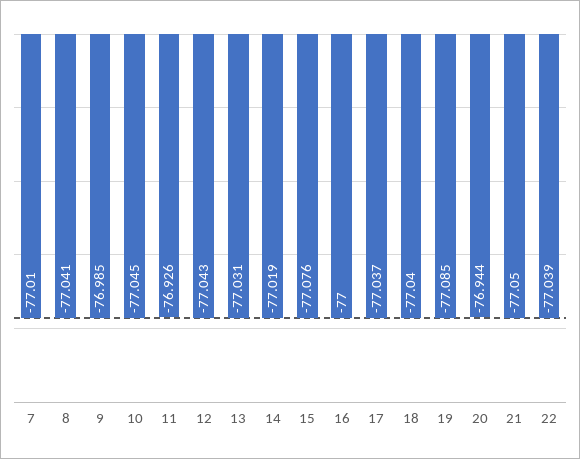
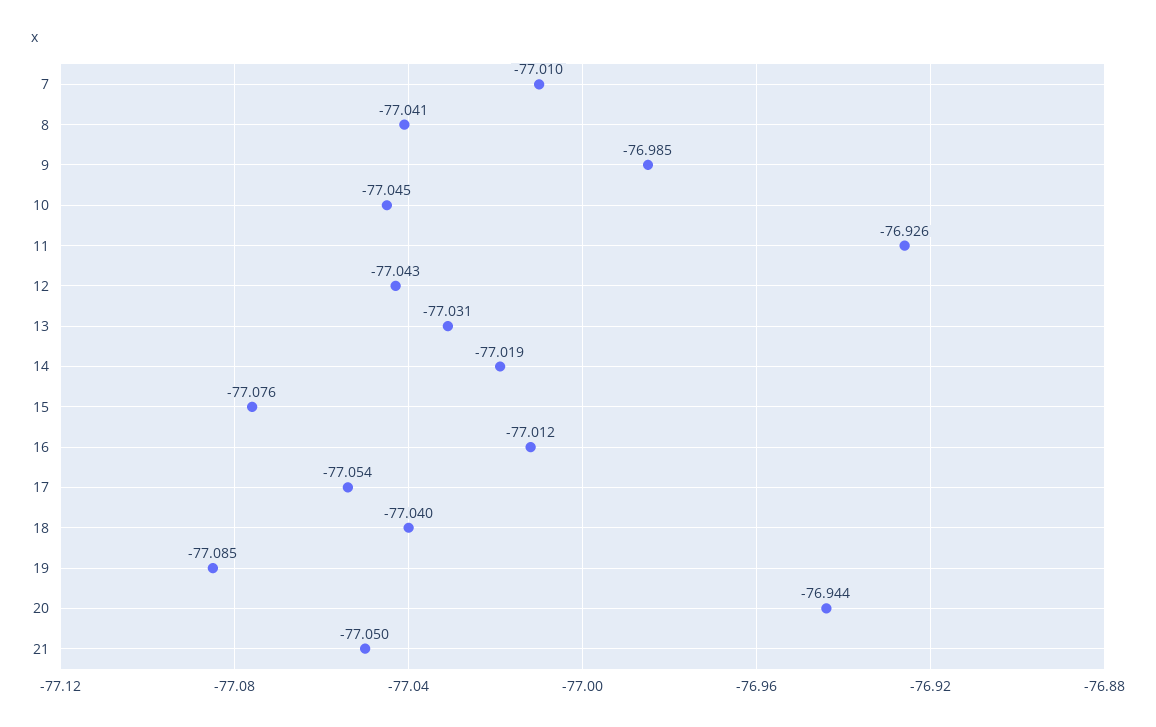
  {
    "7": -77.01,
    "8": -77.041,
    "9": -76.985,
    "10": -77.045,
    "11": -76.926,
    "12": -77.043,
    "13": -77.031,
    "14": -77.019,
    "15": -77.076,
-   "16": -77,
+   "16": -77.012,
-   "17": -77.037,
+   "17": -77.054,
    "18": -77.04,
    "19": -77.085,
    "20": -76.944,
-   "21": -77.05,
+   "21": -77.05
-   "22": -77.039
  }

